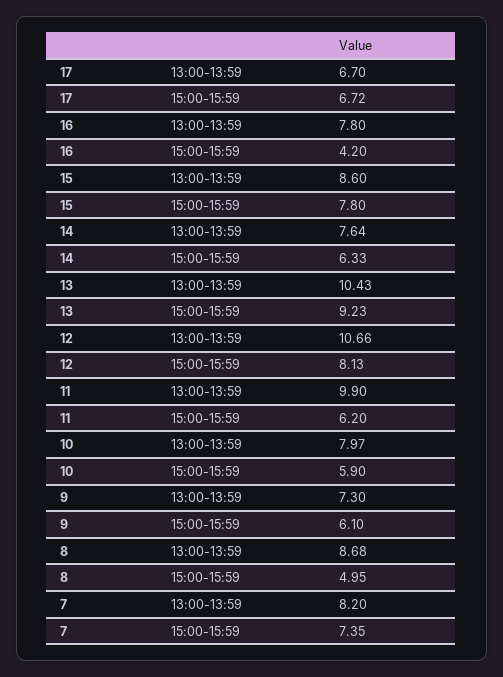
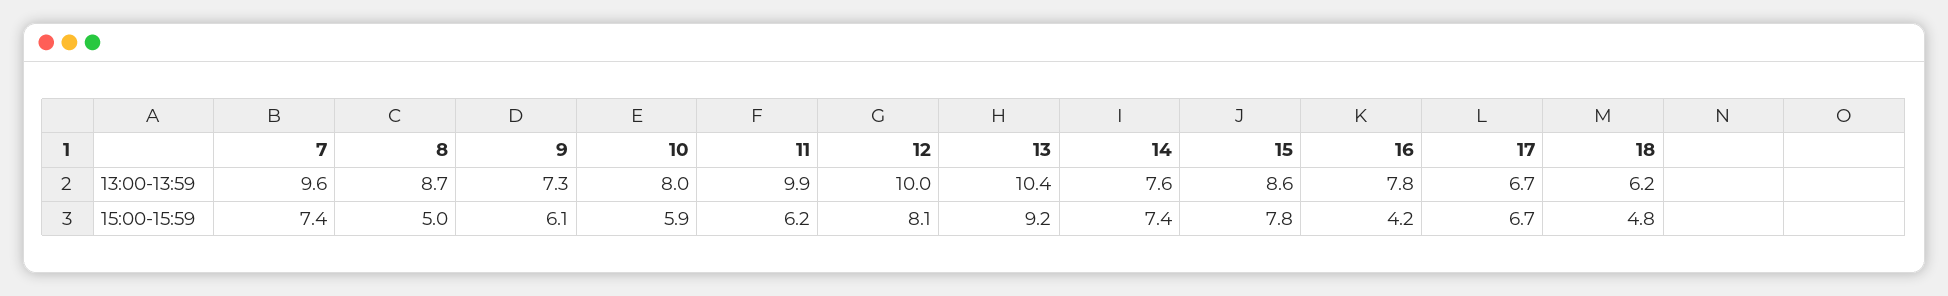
  {
    "17": {
      "13:00-13:59": 6.7,
      "15:00-15:59": 6.72
    },
    "16": {
      "13:00-13:59": 7.8,
      "15:00-15:59": 4.2
    },
    "15": {
      "13:00-13:59": 8.6,
      "15:00-15:59": 7.8
    },
    "14": {
      "13:00-13:59": 7.64,
-     "15:00-15:59": 6.33
+     "15:00-15:59": 7.4
    },
    "13": {
      "13:00-13:59": 10.43,
      "15:00-15:59": 9.23
    },
    "12": {
-     "13:00-13:59": 10.66,
+     "13:00-13:59": 10,
      "15:00-15:59": 8.13
    },
    "11": {
      "13:00-13:59": 9.9,
      "15:00-15:59": 6.2
    },
    "10": {
      "13:00-13:59": 7.97,
      "15:00-15:59": 5.9
    },
    "9": {
      "13:00-13:59": 7.3,
      "15:00-15:59": 6.1
    },
    "8": {
      "13:00-13:59": 8.68,
      "15:00-15:59": 4.95
    },
    "7": {
-     "13:00-13:59": 8.2,
+     "13:00-13:59": 9.6,
      "15:00-15:59": 7.35
-   }
+   },
+   "18": {
+     "13:00-13:59": 6.2,
+     "15:00-15:59": 4.8
+   }
  }

